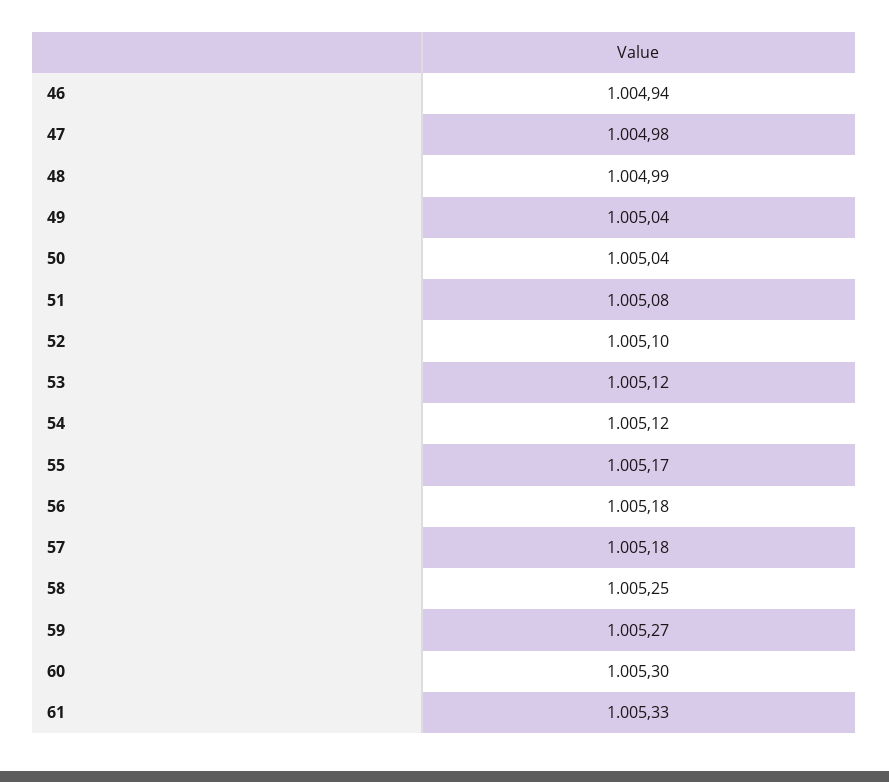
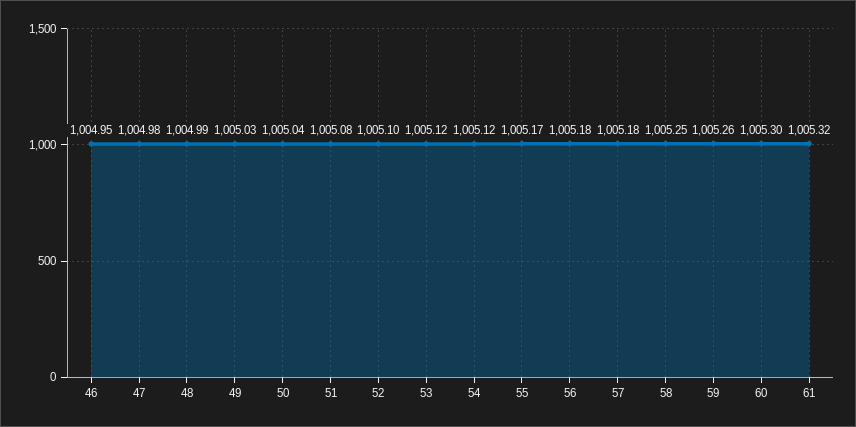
  {
-   "46": 1004.94,
+   "46": 1004.95,
    "47": 1004.98,
    "48": 1004.99,
-   "49": 1005.04,
+   "49": 1005.03,
    "50": 1005.04,
    "51": 1005.08,
    "52": 1005.1,
    "53": 1005.12,
    "54": 1005.12,
    "55": 1005.17,
    "56": 1005.18,
    "57": 1005.18,
    "58": 1005.25,
-   "59": 1005.27,
+   "59": 1005.26,
    "60": 1005.3,
-   "61": 1005.33
+   "61": 1005.32
  }

